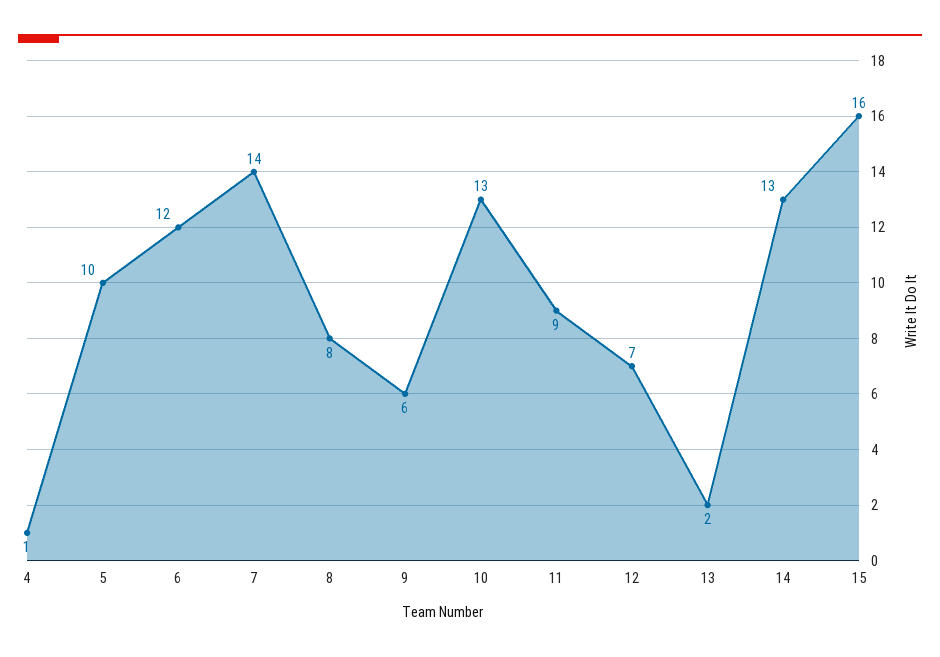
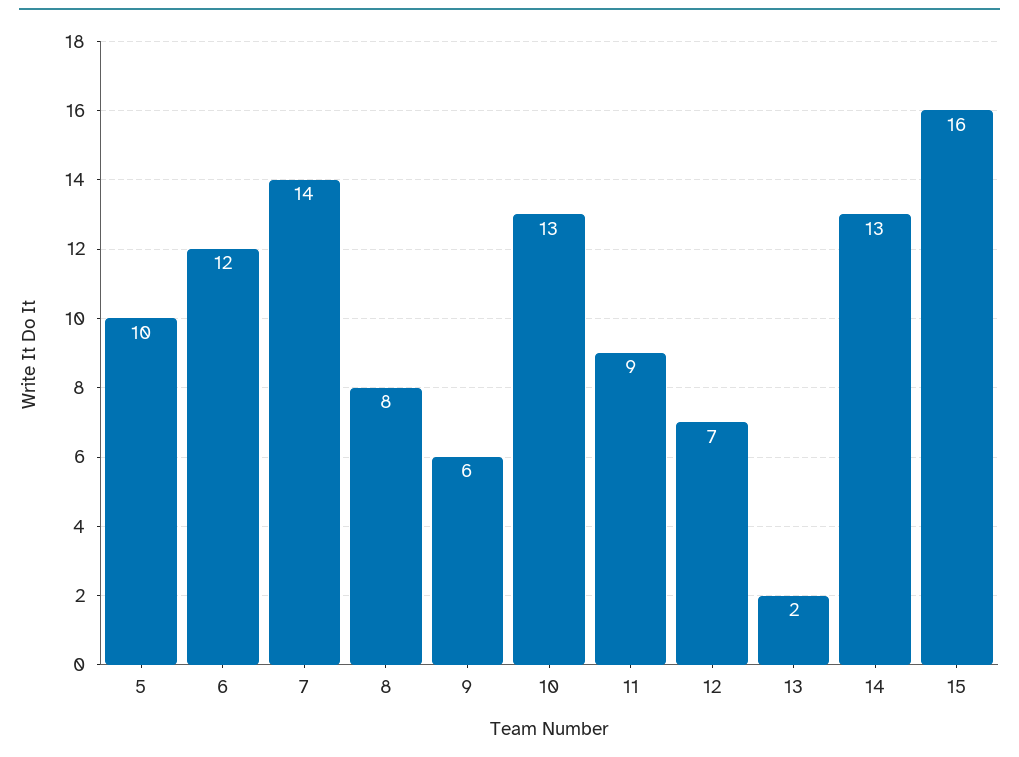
  {
-   "4": 1,
    "5": 10,
    "6": 12,
    "7": 14,
    "8": 8,
    "9": 6,
    "10": 13,
    "11": 9,
    "12": 7,
    "13": 2,
    "14": 13,
    "15": 16
  }

